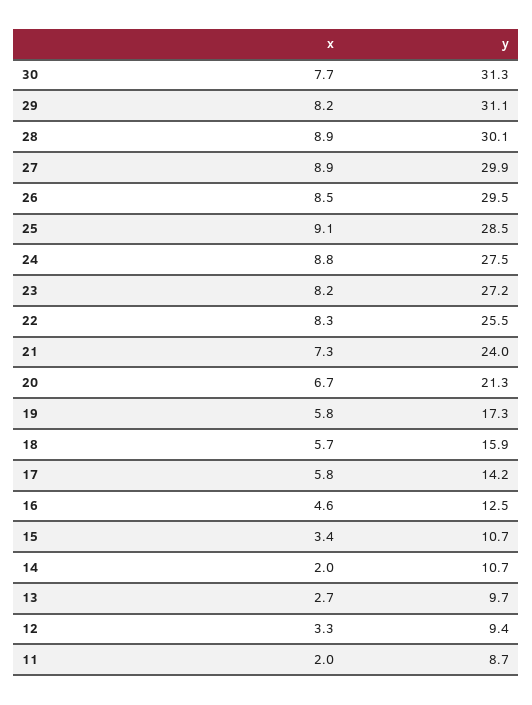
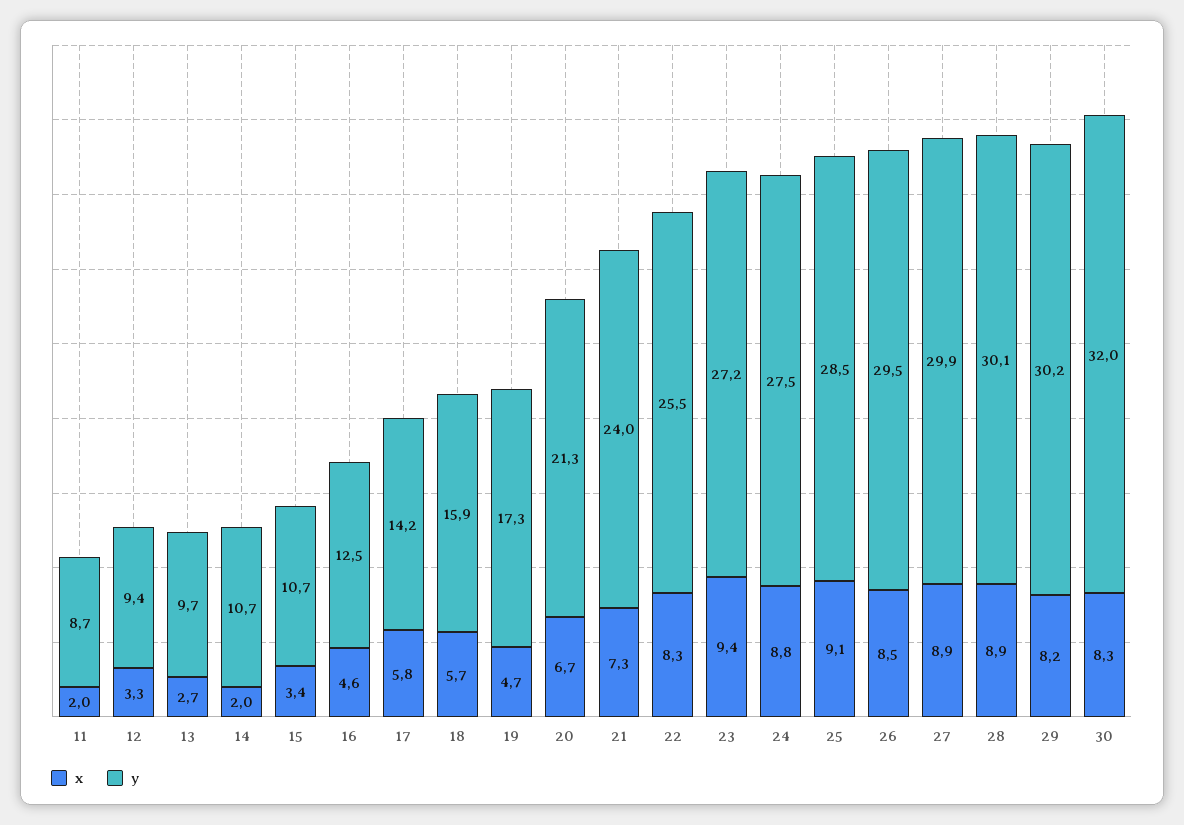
  {
    "x": {
-     "30": 7.7,
+     "30": 8.3,
      "29": 8.2,
      "28": 8.9,
      "27": 8.9,
      "26": 8.5,
      "25": 9.1,
      "24": 8.8,
-     "23": 8.2,
+     "23": 9.4,
      "22": 8.3,
      "21": 7.3,
      "20": 6.7,
-     "19": 5.8,
+     "19": 4.7,
      "18": 5.7,
      "17": 5.8,
      "16": 4.6,
      "15": 3.4,
      "14": 2,
      "13": 2.7,
      "12": 3.3,
      "11": 2
    },
    "y": {
-     "30": 31.3,
+     "30": 32,
-     "29": 31.1,
+     "29": 30.2,
      "28": 30.1,
      "27": 29.9,
      "26": 29.5,
      "25": 28.5,
      "24": 27.5,
      "23": 27.2,
      "22": 25.5,
      "21": 24,
      "20": 21.3,
      "19": 17.3,
      "18": 15.9,
      "17": 14.2,
      "16": 12.5,
      "15": 10.7,
      "14": 10.7,
      "13": 9.7,
      "12": 9.4,
      "11": 8.7
    }
  }

